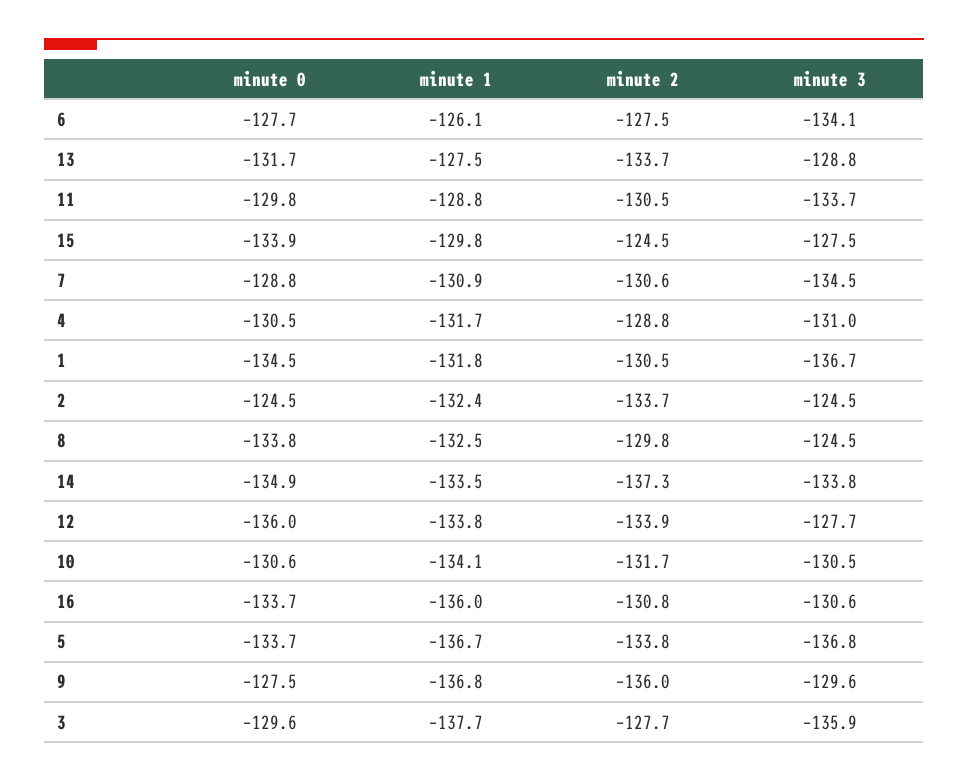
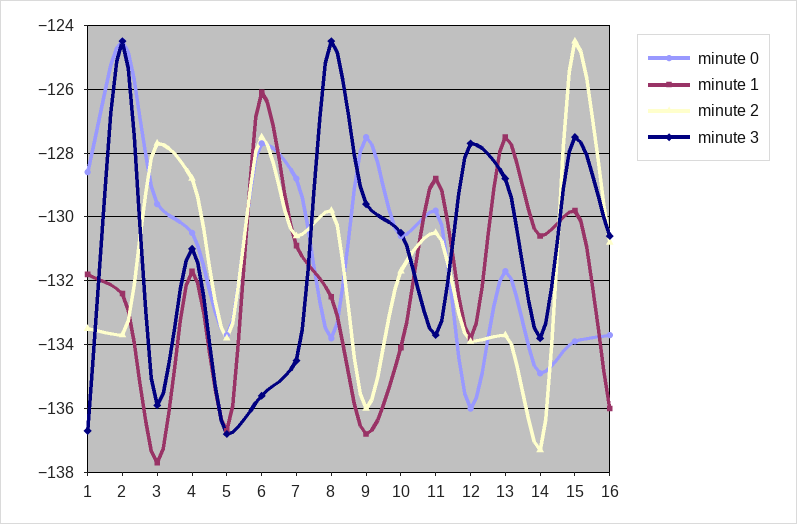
  {
    "minute 0": {
      "6": -127.7,
      "13": -131.7,
      "11": -129.8,
      "15": -133.9,
      "7": -128.8,
      "4": -130.5,
-     "1": -134.5,
+     "1": -128.5,
      "2": -124.5,
      "8": -133.8,
      "14": -134.9,
      "12": -136,
      "10": -130.6,
      "16": -133.7,
      "5": -133.7,
      "9": -127.5,
      "3": -129.6
    },
    "minute 1": {
      "6": -126.1,
      "13": -127.5,
      "11": -128.8,
      "15": -129.8,
      "7": -130.9,
      "4": -131.7,
      "1": -131.8,
      "2": -132.4,
      "8": -132.5,
-     "14": -133.5,
+     "14": -130.5,
      "12": -133.8,
      "10": -134.1,
      "16": -136,
      "5": -136.7,
      "9": -136.8,
      "3": -137.7
    },
    "minute 2": {
      "6": -127.5,
      "13": -133.7,
      "11": -130.5,
      "15": -124.5,
      "7": -130.6,
      "4": -128.8,
-     "1": -130.5,
+     "1": -133.5,
      "2": -133.7,
      "8": -129.8,
      "14": -137.3,
      "12": -133.9,
      "10": -131.7,
      "16": -130.8,
      "5": -133.8,
      "9": -136,
      "3": -127.7
    },
    "minute 3": {
-     "6": -134.1,
+     "6": -135.5,
      "13": -128.8,
      "11": -133.7,
      "15": -127.5,
      "7": -134.5,
      "4": -131,
      "1": -136.7,
      "2": -124.5,
      "8": -124.5,
      "14": -133.8,
      "12": -127.7,
      "10": -130.5,
      "16": -130.6,
      "5": -136.8,
      "9": -129.6,
      "3": -135.9
    }
  }

